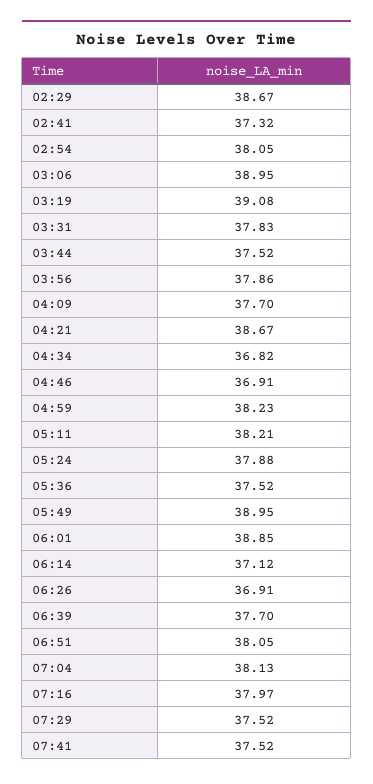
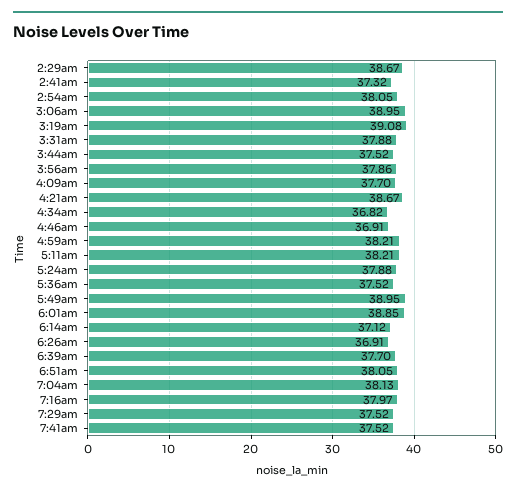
  {
    "02:29": 38.67,
    "02:41": 37.32,
    "02:54": 38.05,
    "03:06": 38.95,
    "03:19": 39.08,
-   "03:31": 37.83,
+   "03:31": 37.88,
    "03:44": 37.52,
    "03:56": 37.86,
    "04:09": 37.7,
    "04:21": 38.67,
    "04:34": 36.82,
    "04:46": 36.91,
-   "04:59": 38.23,
+   "04:59": 38.21,
    "05:11": 38.21,
    "05:24": 37.88,
    "05:36": 37.52,
    "05:49": 38.95,
    "06:01": 38.85,
    "06:14": 37.12,
    "06:26": 36.91,
    "06:39": 37.7,
    "06:51": 38.05,
    "07:04": 38.13,
    "07:16": 37.97,
    "07:29": 37.52,
    "07:41": 37.52
  }

